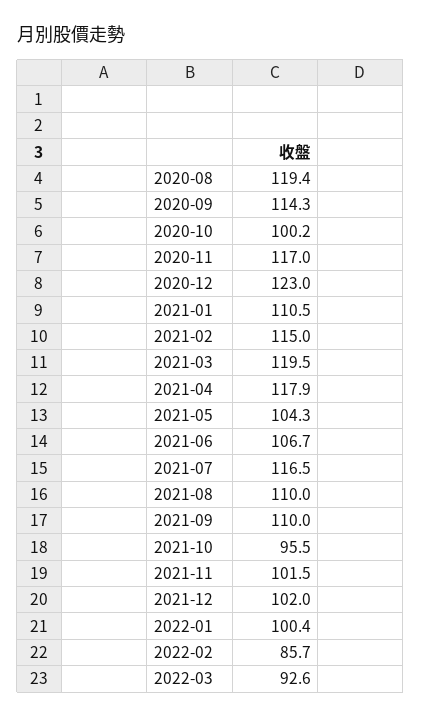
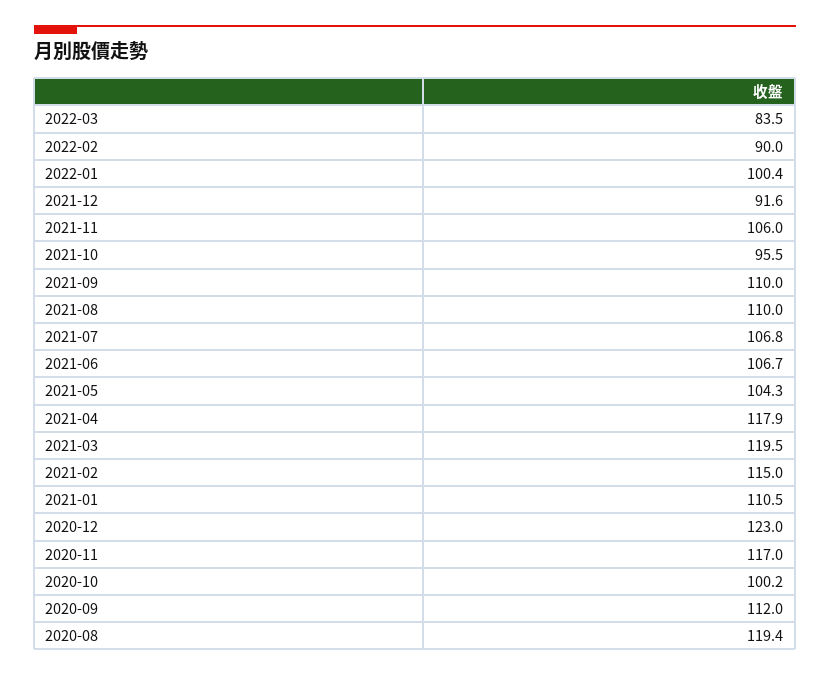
  {
    "2020-08": 119.4,
-   "2020-09": 114.3,
+   "2020-09": 112,
    "2020-10": 100.2,
    "2020-11": 117,
    "2020-12": 123,
    "2021-01": 110.5,
    "2021-02": 115,
    "2021-03": 119.5,
    "2021-04": 117.9,
    "2021-05": 104.3,
    "2021-06": 106.7,
-   "2021-07": 116.5,
+   "2021-07": 106.8,
    "2021-08": 110,
    "2021-09": 110,
    "2021-10": 95.5,
-   "2021-11": 101.5,
+   "2021-11": 106,
-   "2021-12": 102,
+   "2021-12": 91.6,
    "2022-01": 100.4,
-   "2022-02": 85.7,
+   "2022-02": 90,
-   "2022-03": 92.6
+   "2022-03": 83.5
  }

